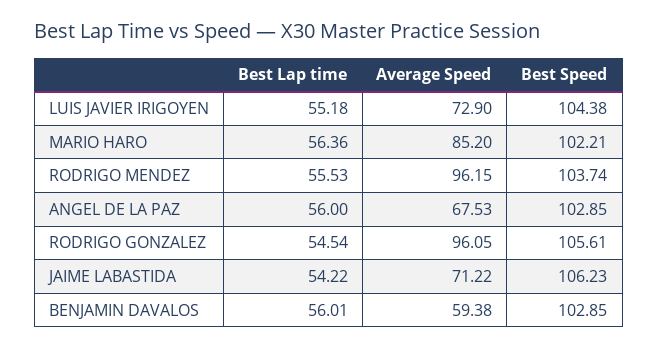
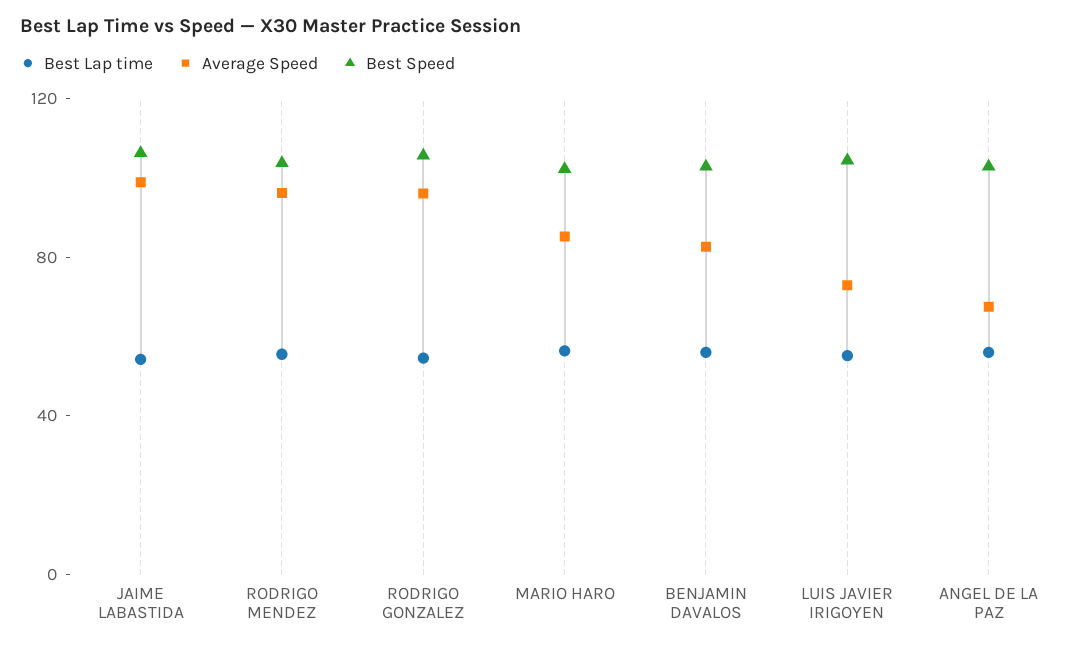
  {
    "Best Lap time": {
      "LUIS JAVIER IRIGOYEN": 55.18,
      "MARIO HARO": 56.36,
      "RODRIGO MENDEZ": 55.53,
      "ANGEL DE LA PAZ": 56,
      "RODRIGO GONZALEZ": 54.54,
      "JAIME LABASTIDA": 54.22,
      "BENJAMIN DAVALOS": 56.01
    },
    "Average Speed": {
      "LUIS JAVIER IRIGOYEN": 72.9,
      "MARIO HARO": 85.2,
      "RODRIGO MENDEZ": 96.15,
      "ANGEL DE LA PAZ": 67.53,
      "RODRIGO GONZALEZ": 96.05,
-     "JAIME LABASTIDA": 71.22,
+     "JAIME LABASTIDA": 100,
-     "BENJAMIN DAVALOS": 59.38
+     "BENJAMIN DAVALOS": 80
    },
    "Best Speed": {
      "LUIS JAVIER IRIGOYEN": 104.38,
      "MARIO HARO": 102.21,
      "RODRIGO MENDEZ": 103.74,
      "ANGEL DE LA PAZ": 102.85,
      "RODRIGO GONZALEZ": 105.61,
      "JAIME LABASTIDA": 106.23,
      "BENJAMIN DAVALOS": 102.85
    }
  }

